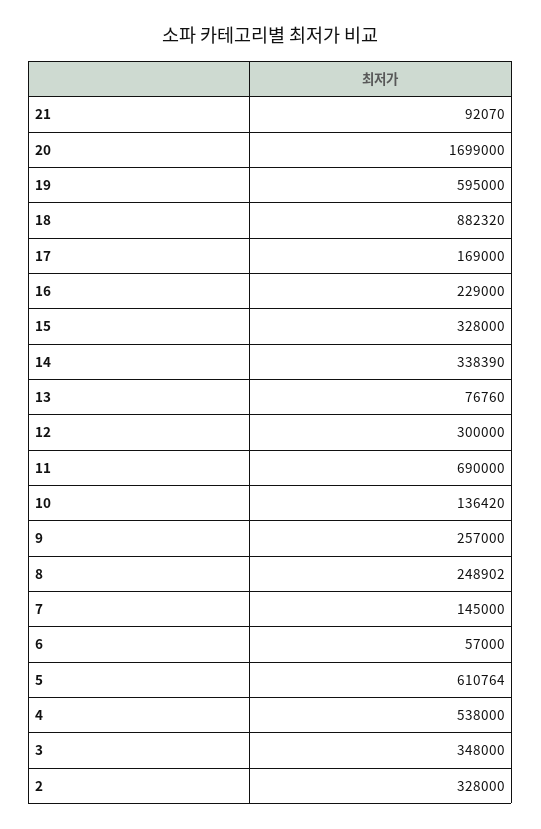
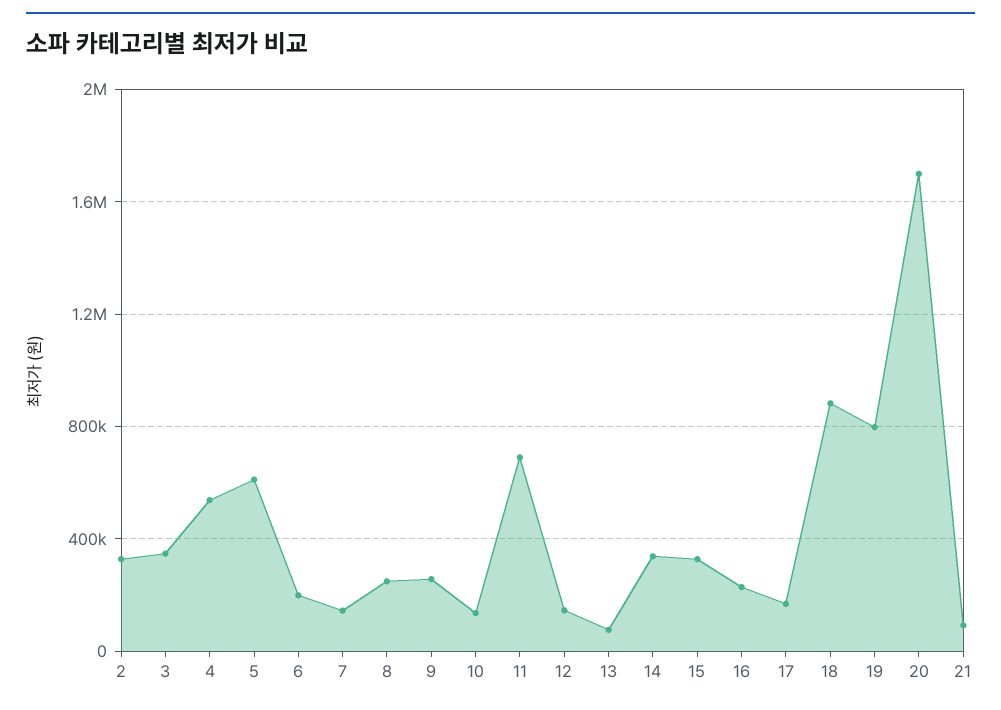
  {
    "21": 92070,
    "20": 1699000,
-   "19": 595000,
+   "19": 800000,
    "18": 882320,
    "17": 169000,
    "16": 229000,
    "15": 328000,
    "14": 338390,
    "13": 76760,
-   "12": 300000,
+   "12": 150000,
    "11": 690000,
    "10": 136420,
    "9": 257000,
    "8": 248902,
    "7": 145000,
-   "6": 57000,
+   "6": 200000,
    "5": 610764,
    "4": 538000,
    "3": 348000,
    "2": 328000
  }

